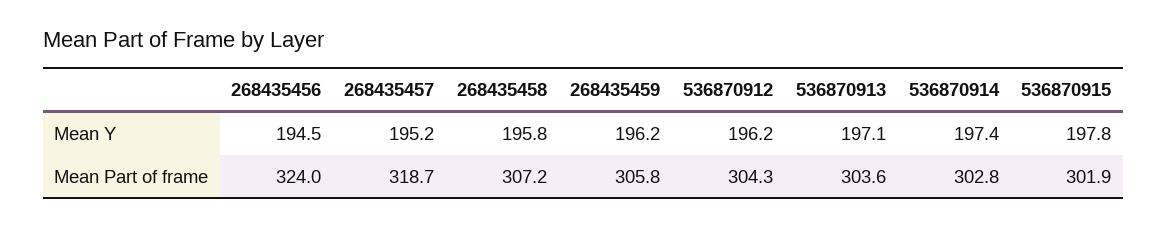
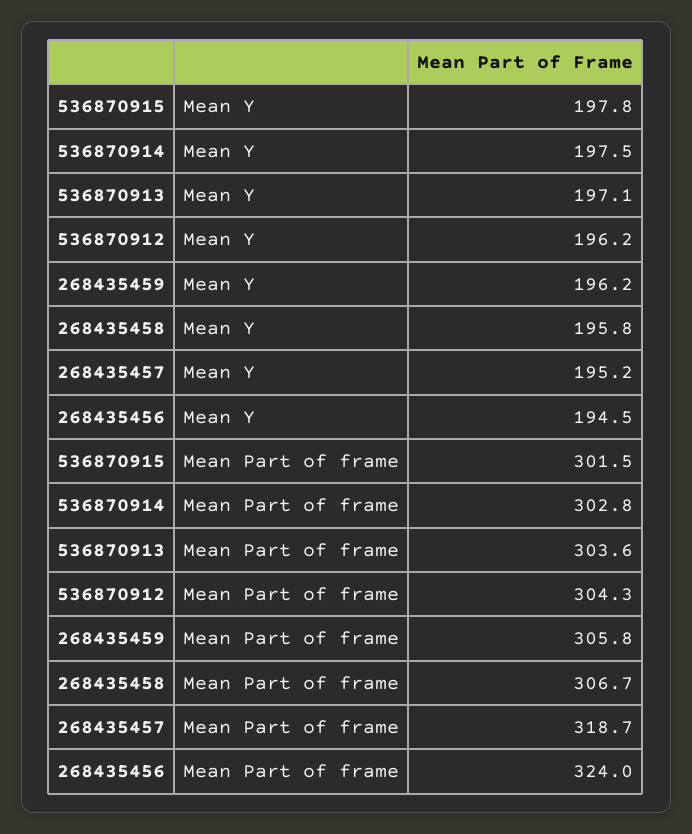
  {
    "268435456": {
      "Mean Y": 194.5,
      "Mean Part of frame": 324
    },
    "268435457": {
      "Mean Y": 195.2,
      "Mean Part of frame": 318.7
    },
    "268435458": {
      "Mean Y": 195.8,
-     "Mean Part of frame": 307.2
+     "Mean Part of frame": 306.7
    },
    "268435459": {
      "Mean Y": 196.2,
      "Mean Part of frame": 305.8
    },
    "536870912": {
      "Mean Y": 196.2,
      "Mean Part of frame": 304.3
    },
    "536870913": {
      "Mean Y": 197.1,
      "Mean Part of frame": 303.6
    },
    "536870914": {
-     "Mean Y": 197.4,
+     "Mean Y": 197.5,
      "Mean Part of frame": 302.8
    },
    "536870915": {
      "Mean Y": 197.8,
-     "Mean Part of frame": 301.9
+     "Mean Part of frame": 301.5
    }
  }

